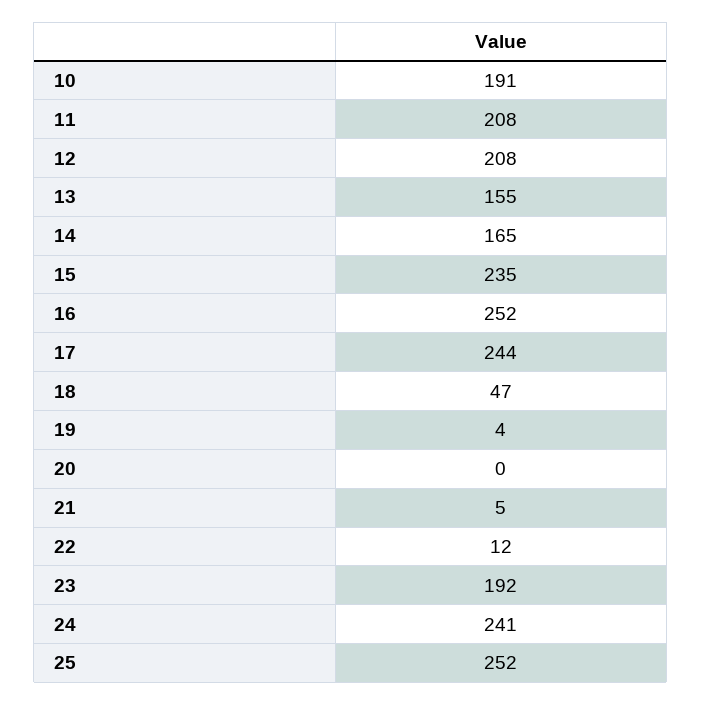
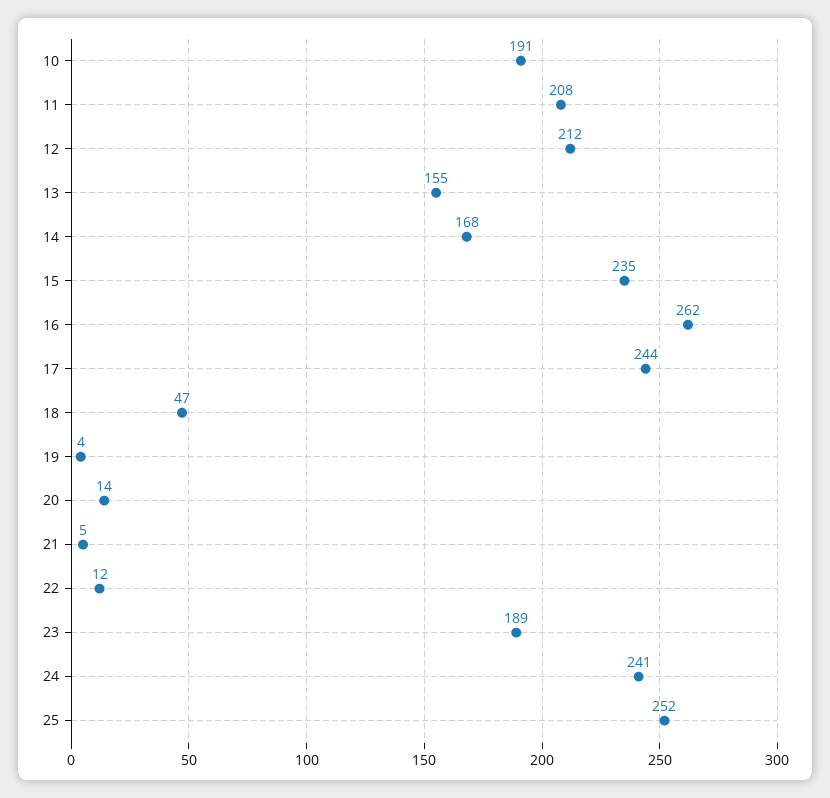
  {
    "10": 191,
    "11": 208,
-   "12": 208,
+   "12": 212,
    "13": 155,
-   "14": 165,
+   "14": 168,
    "15": 235,
-   "16": 252,
+   "16": 262,
    "17": 244,
    "18": 47,
    "19": 4,
-   "20": 0,
+   "20": 14,
    "21": 5,
    "22": 12,
-   "23": 192,
+   "23": 189,
    "24": 241,
    "25": 252
  }

